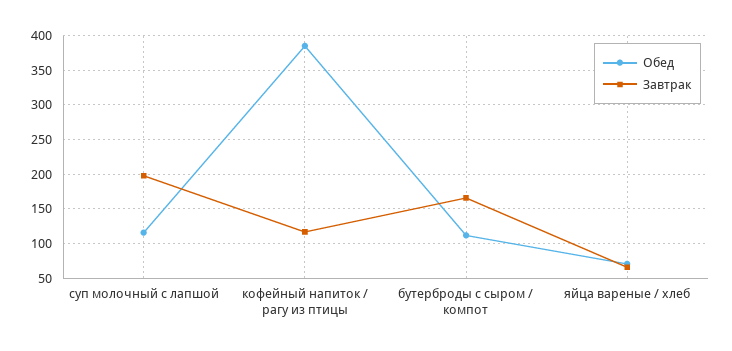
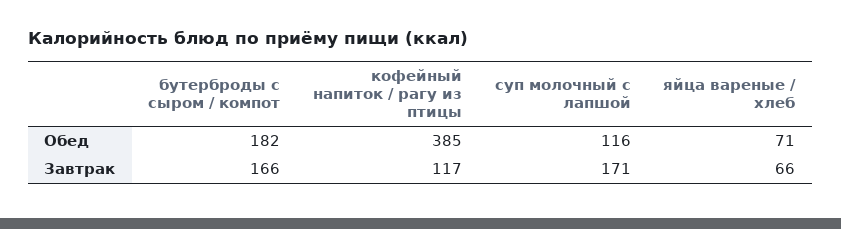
  {
    "Обед": {
      "суп молочный с лапшой": 116,
      "кофейный напиток / рагу из птицы": 385,
-     "бутерброды с сыром / компот": 110,
+     "бутерброды с сыром / компот": 182,
      "яйца вареные / хлеб": 71
    },
    "Завтрак": {
-     "суп молочный с лапшой": 200,
+     "суп молочный с лапшой": 171,
      "кофейный напиток / рагу из птицы": 117,
      "бутерброды с сыром / компот": 166,
      "яйца вареные / хлеб": 66
    }
  }

